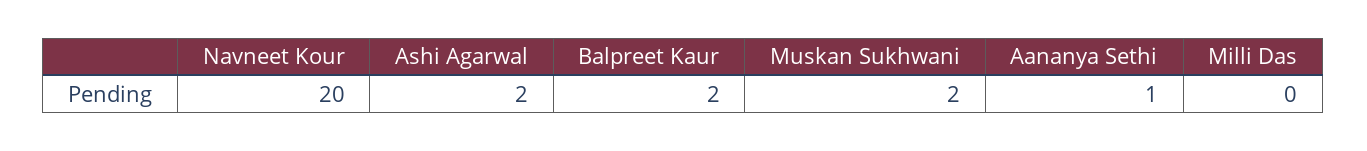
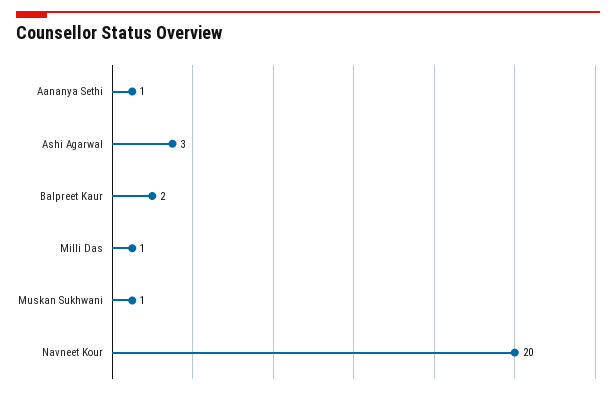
  {
    "Navneet Kour": 20,
-   "Ashi Agarwal": 2,
+   "Ashi Agarwal": 3,
    "Balpreet Kaur": 2,
-   "Muskan Sukhwani": 2,
+   "Muskan Sukhwani": 1,
    "Aananya Sethi": 1,
-   "Milli Das": 0
+   "Milli Das": 1
  }

